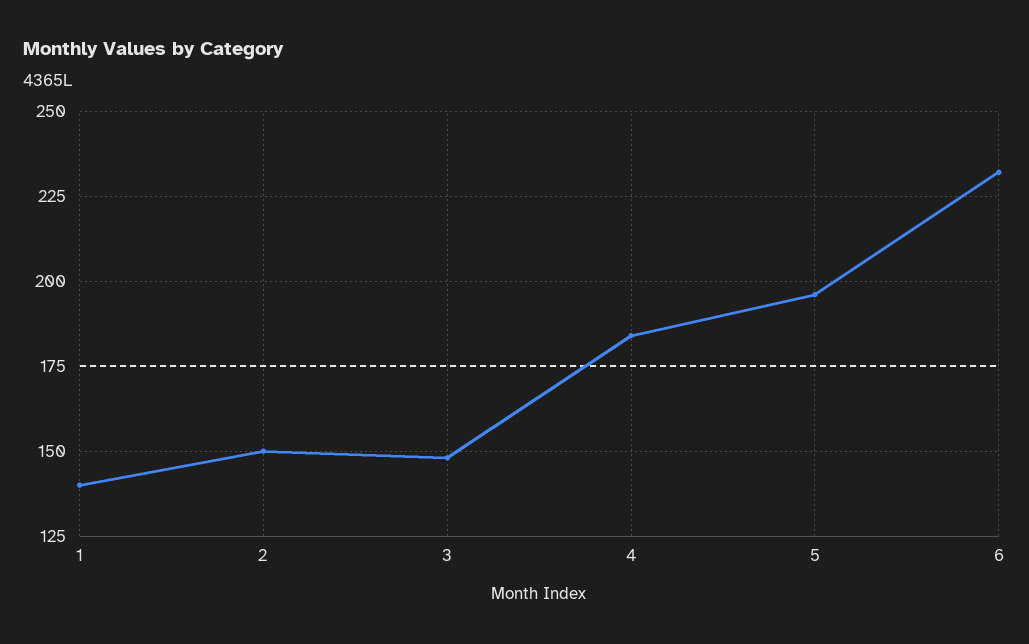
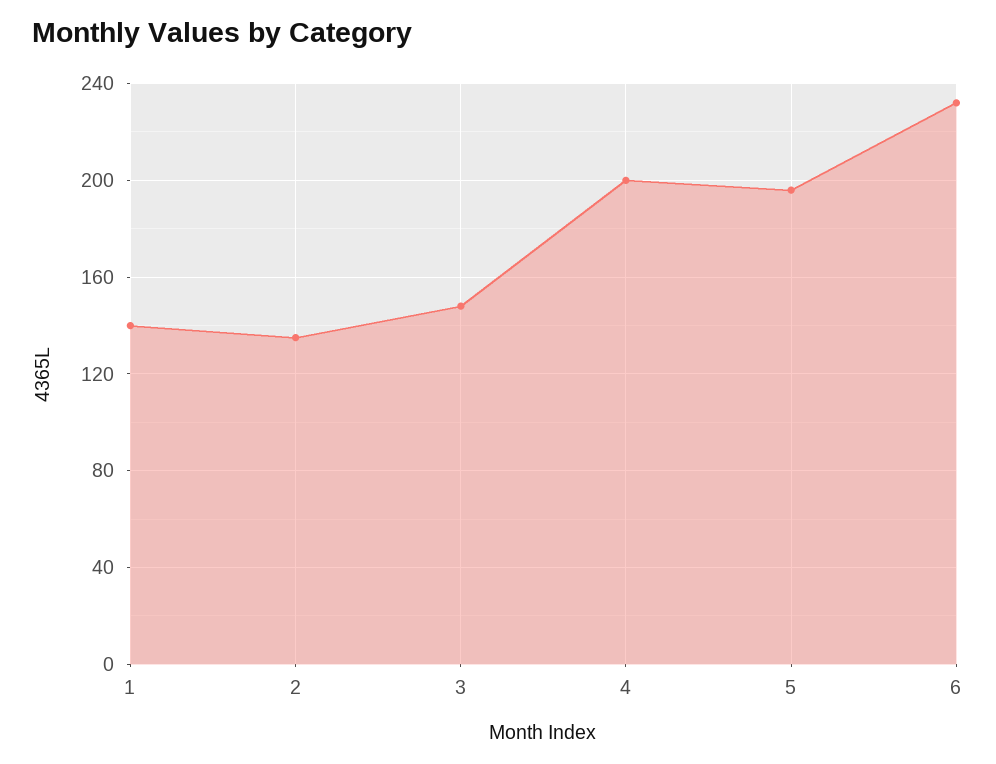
  {
    "1": 140,
-   "2": 150,
+   "2": 135,
    "3": 150,
-   "4": 185,
+   "4": 200,
    "5": 195,
    "6": 230
  }

